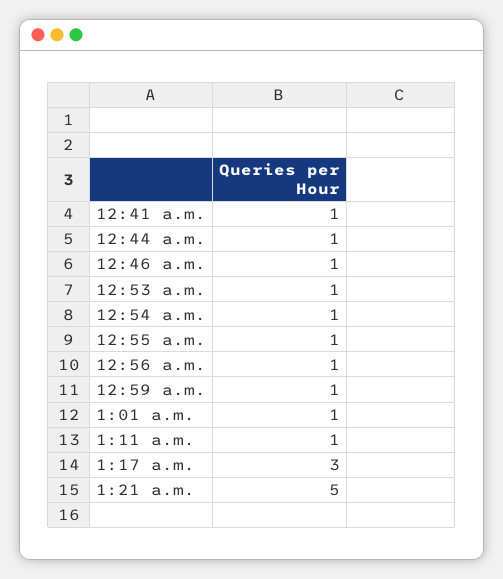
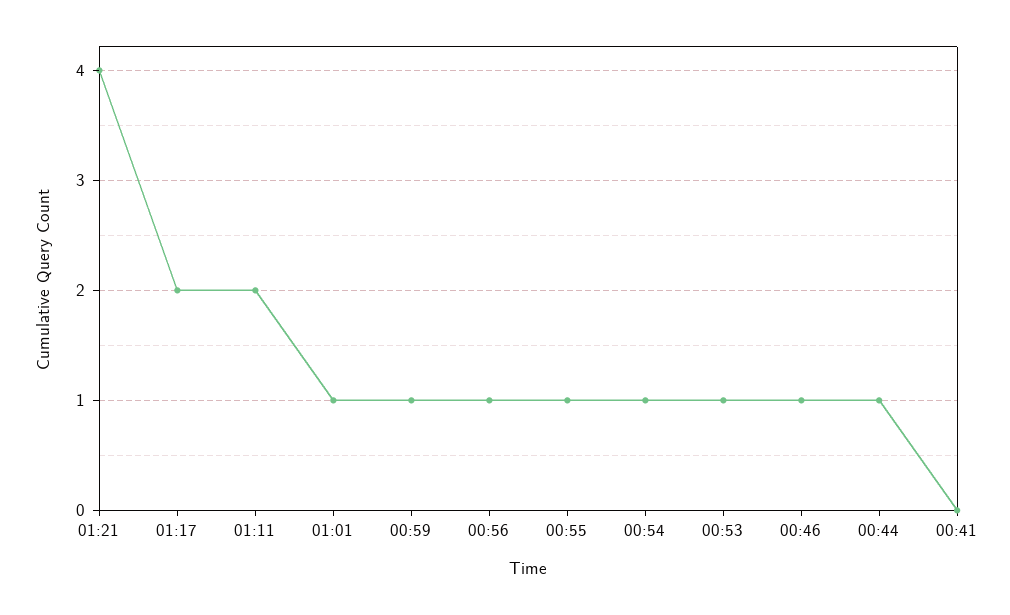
  {
-   "12:41 a.m.": 1,
+   "12:41 a.m.": 0,
    "12:44 a.m.": 1,
    "12:46 a.m.": 1,
    "12:53 a.m.": 1,
    "12:54 a.m.": 1,
    "12:55 a.m.": 1,
    "12:56 a.m.": 1,
    "12:59 a.m.": 1,
    "1:01 a.m.": 1,
-   "1:11 a.m.": 1,
+   "1:11 a.m.": 2,
-   "1:17 a.m.": 3,
+   "1:17 a.m.": 2,
-   "1:21 a.m.": 5
+   "1:21 a.m.": 4
  }

